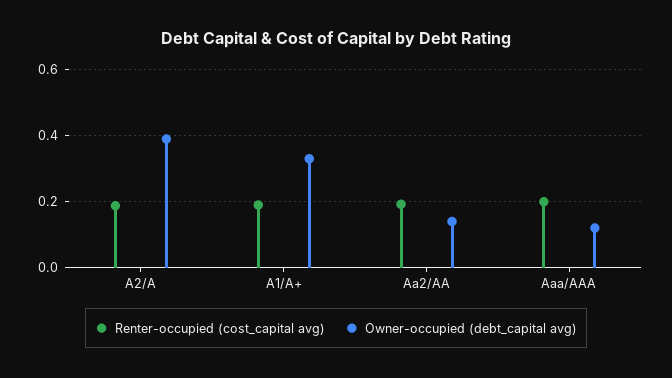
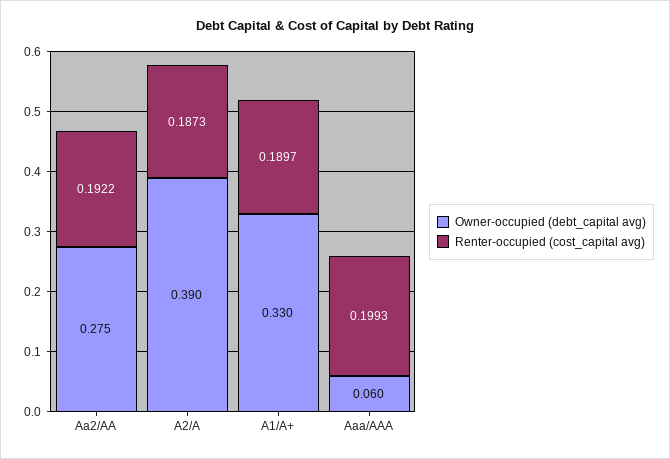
  {
    "Renter-occupied (cost_capital avg)": {
      "A2/A": 0.1873,
      "A1/A+": 0.1897,
      "Aa2/AA": 0.1922,
      "Aaa/AAA": 0.1993
    },
    "Owner-occupied (debt_capital avg)": {
      "A2/A": 0.39,
      "A1/A+": 0.33,
-     "Aa2/AA": 0.14,
+     "Aa2/AA": 0.275,
-     "Aaa/AAA": 0.12
+     "Aaa/AAA": 0.06
    }
  }

